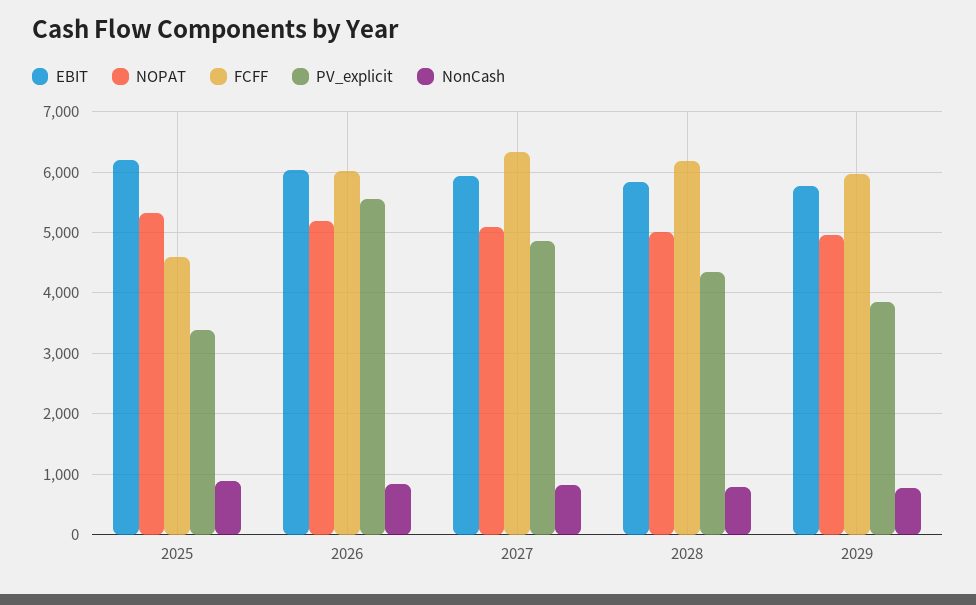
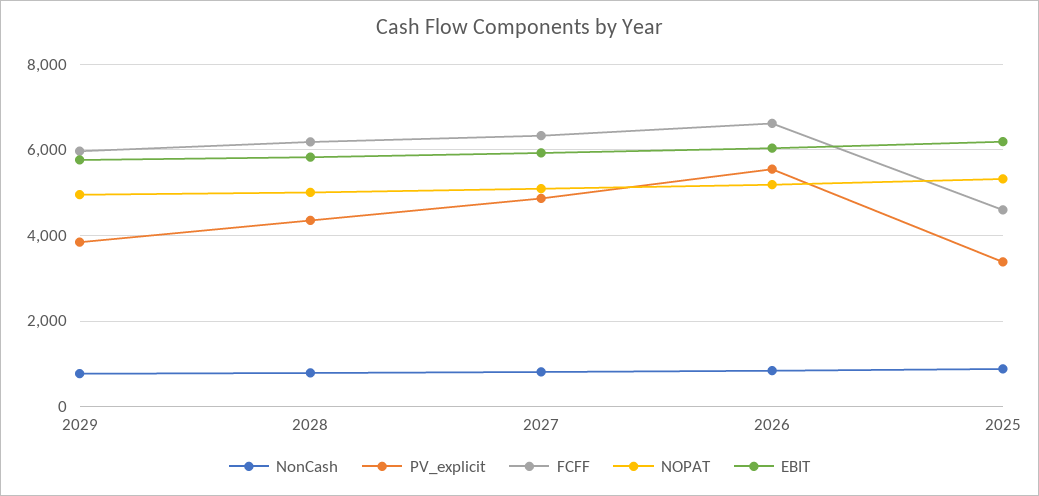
  {
    "EBIT": {
      "2025": 6200,
      "2026": 6000,
      "2027": 5900,
      "2028": 5800,
      "2029": 5800
    },
    "NOPAT": {
      "2025": 5300,
      "2026": 5200,
      "2027": 5100,
      "2028": 5000,
      "2029": 5000
    },
    "FCFF": {
      "2025": 4600,
-     "2026": 6000,
+     "2026": 6600,
      "2027": 6300,
      "2028": 6200,
      "2029": 6000
    },
    "PV_explicit": {
      "2025": 3400,
      "2026": 5600,
      "2027": 4900,
      "2028": 4400,
      "2029": 3800
    },
    "NonCash": {
      "2025": 900,
      "2026": 800,
      "2027": 800,
      "2028": 800,
      "2029": 800
    }
  }

